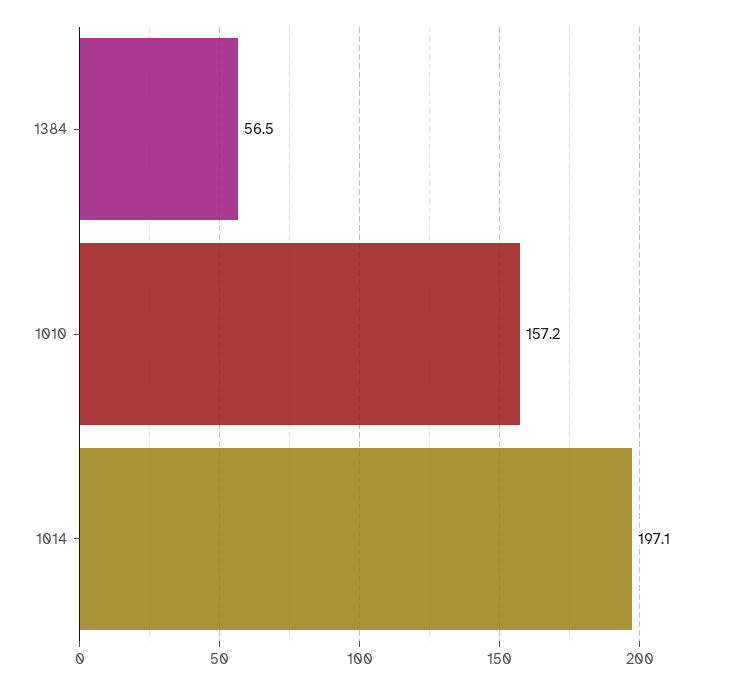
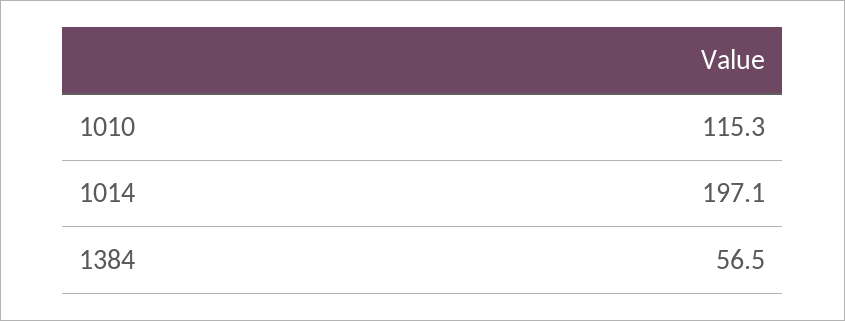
  {
    "1384": 56.5,
-   "1010": 157.2,
+   "1010": 115.3,
    "1014": 197.1
  }

